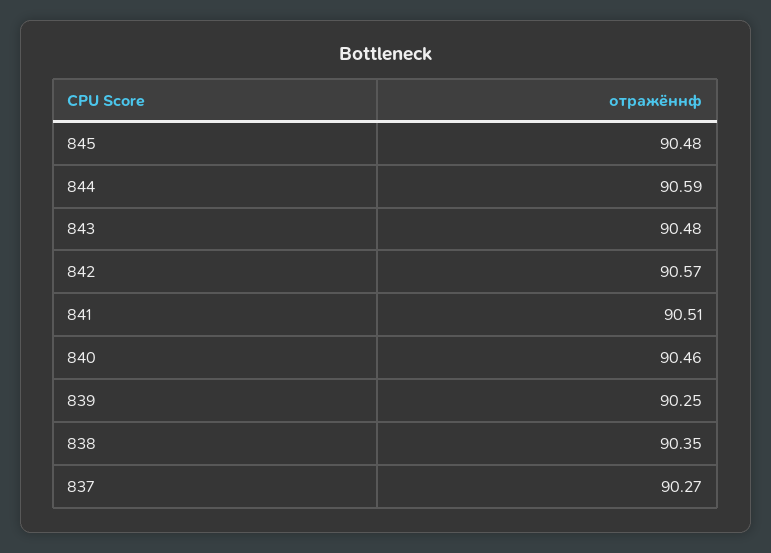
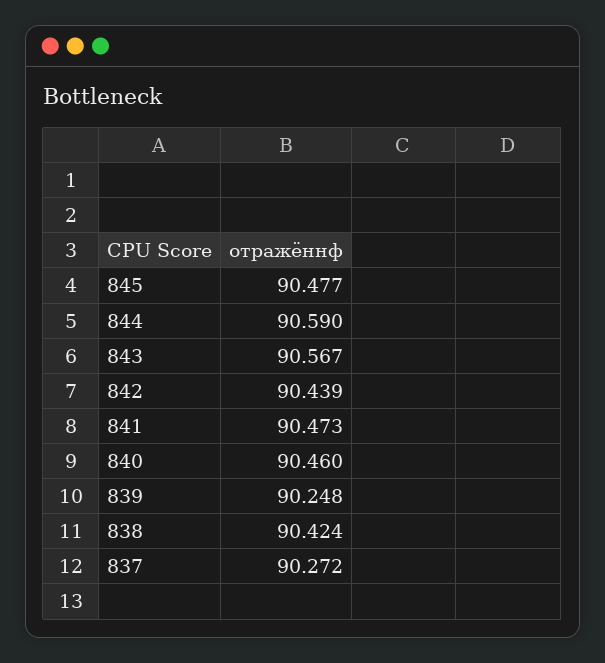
  {
    "845": 90.477,
    "844": 90.59,
-   "843": 90.48,
+   "843": 90.567,
-   "842": 90.57,
+   "842": 90.439,
-   "841": 90.51,
+   "841": 90.473,
    "840": 90.46,
    "839": 90.248,
-   "838": 90.35,
+   "838": 90.424,
    "837": 90.272
  }

